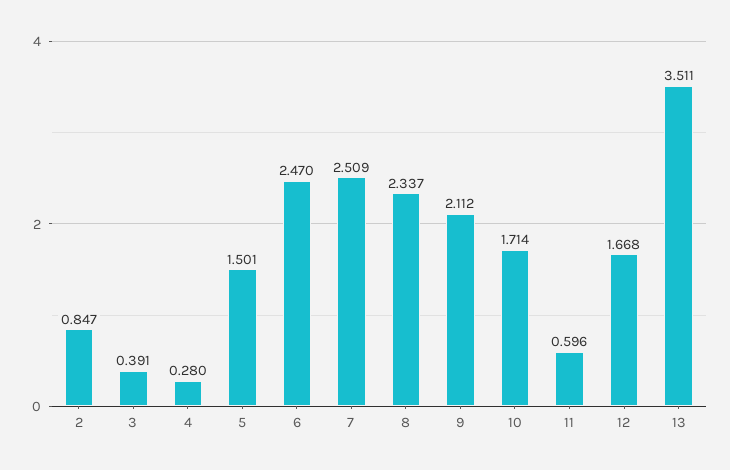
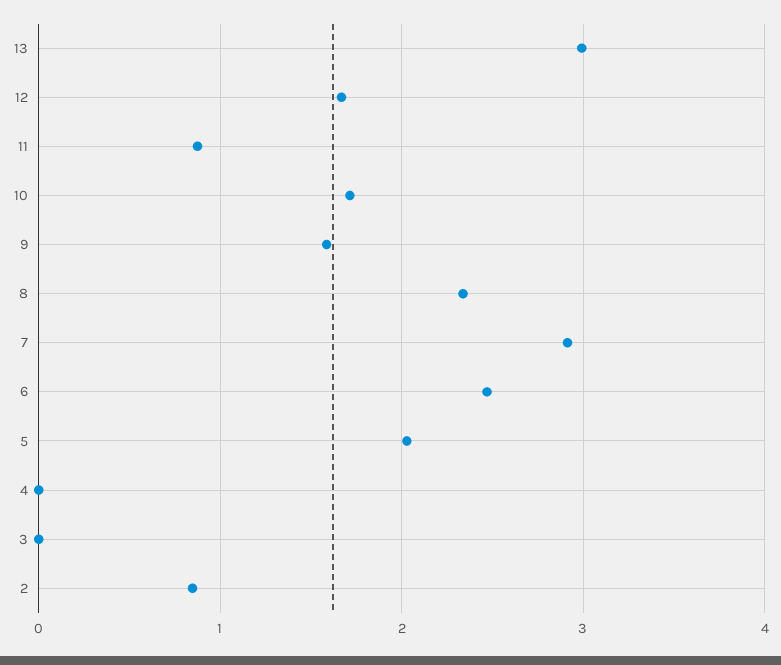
  {
    "2": 0.847,
-   "3": 0.391,
+   "3": 0,
-   "4": 0.28,
+   "4": 0,
-   "5": 1.501,
+   "5": 2,
    "6": 2.47,
-   "7": 2.509,
+   "7": 2.9,
    "8": 2.337,
-   "9": 2.112,
+   "9": 1.6,
    "10": 1.714,
-   "11": 0.596,
+   "11": 0.9,
    "12": 1.668,
-   "13": 3.511
+   "13": 3
  }

